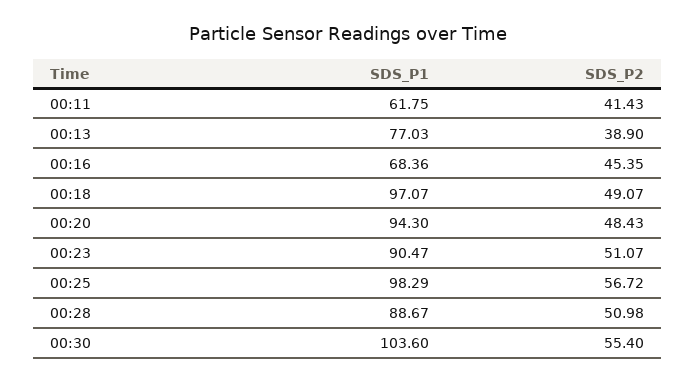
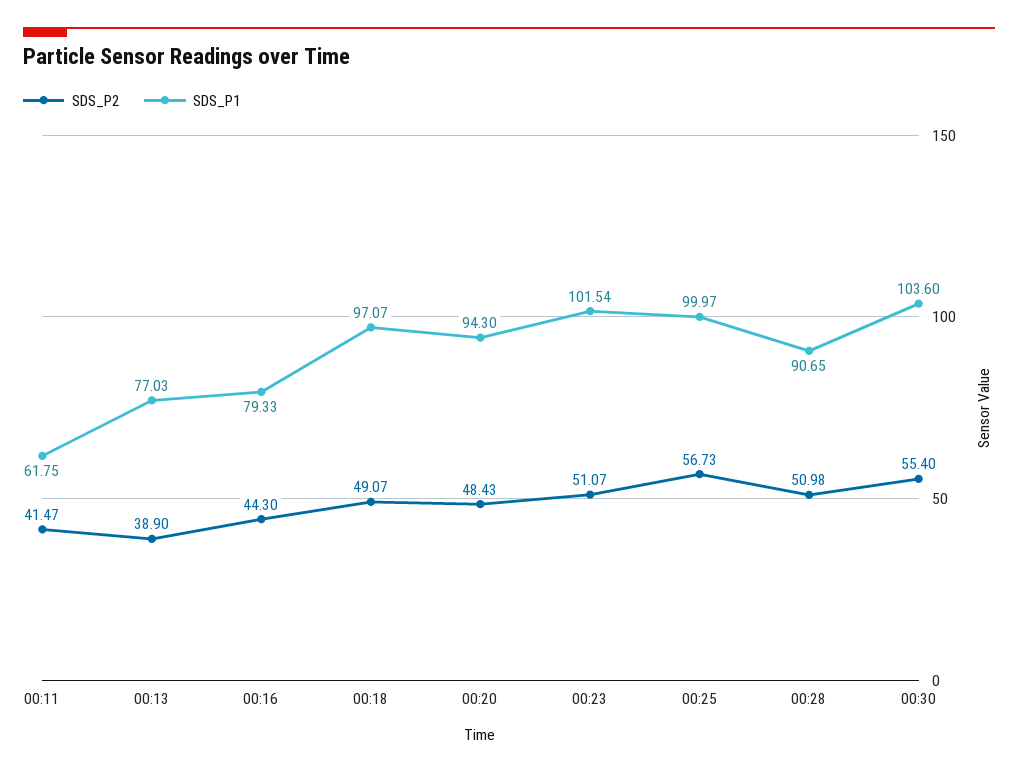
  {
    "SDS_P1": {
      "00:11": 61.75,
      "00:13": 77.03,
-     "00:16": 68.36,
+     "00:16": 79.33,
      "00:18": 97.07,
      "00:20": 94.3,
-     "00:23": 90.47,
+     "00:23": 101.54,
-     "00:25": 98.29,
+     "00:25": 99.97,
-     "00:28": 88.67,
+     "00:28": 90.65,
      "00:30": 103.6
    },
    "SDS_P2": {
-     "00:11": 41.43,
+     "00:11": 41.47,
      "00:13": 38.9,
-     "00:16": 45.35,
+     "00:16": 44.3,
      "00:18": 49.07,
      "00:20": 48.43,
      "00:23": 51.07,
-     "00:25": 56.72,
+     "00:25": 56.73,
      "00:28": 50.98,
      "00:30": 55.4
    }
  }

